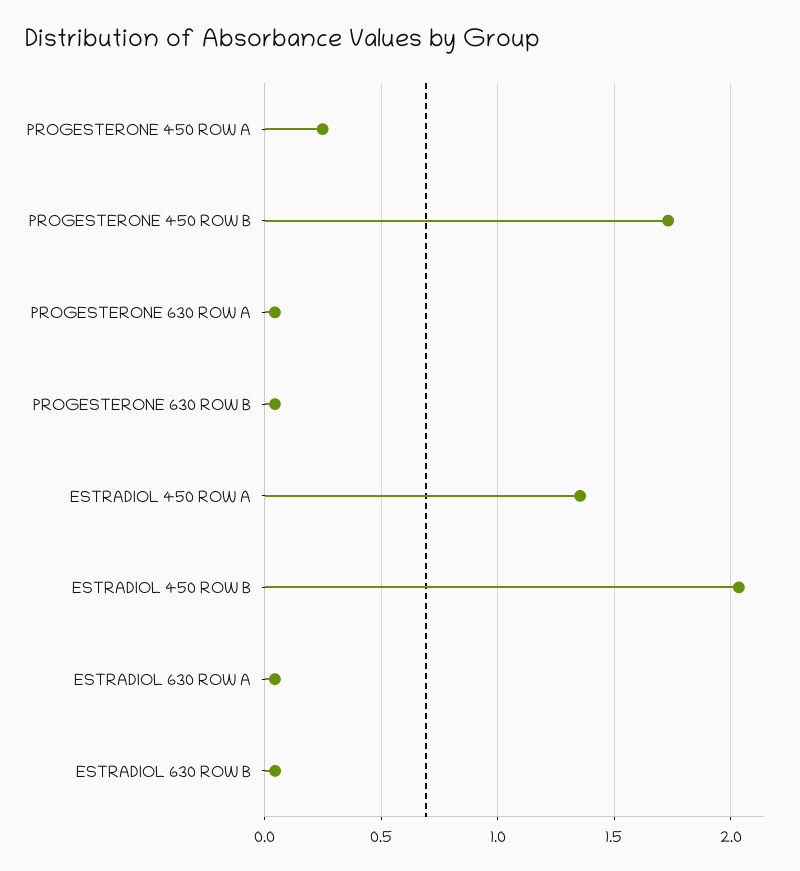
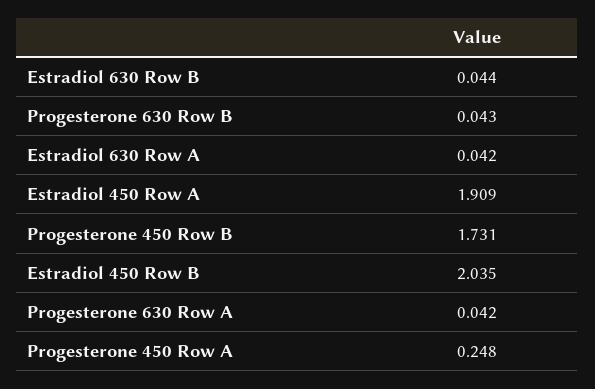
  {
    "PROGESTERONE 450 ROW A": 0.248,
    "PROGESTERONE 450 ROW B": 1.731,
    "PROGESTERONE 630 ROW A": 0.042,
    "PROGESTERONE 630 ROW B": 0.043,
-   "ESTRADIOL 450 ROW A": 1.35,
+   "ESTRADIOL 450 ROW A": 1.909,
    "ESTRADIOL 450 ROW B": 2.035,
    "ESTRADIOL 630 ROW A": 0.042,
    "ESTRADIOL 630 ROW B": 0.044
  }

